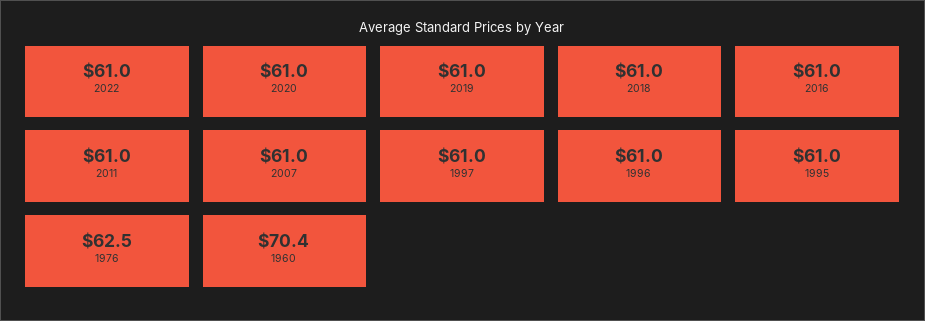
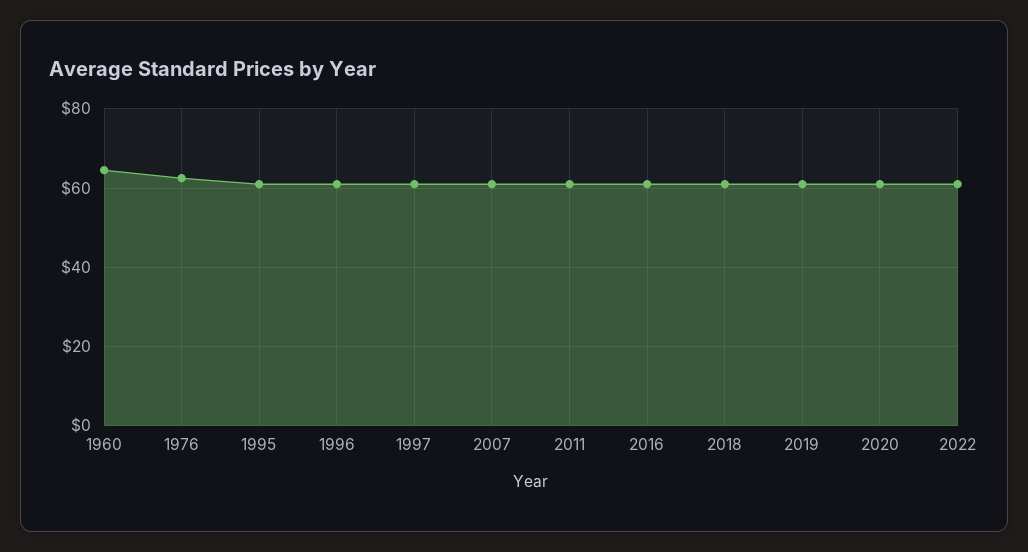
  {
    "2022": 61,
    "2020": 61,
    "2019": 61,
    "2018": 61,
    "2016": 61,
    "2011": 61,
    "2007": 61,
    "1997": 61,
    "1996": 61,
    "1995": 61,
    "1976": 62.5,
-   "1960": 70.4
+   "1960": 64
  }

